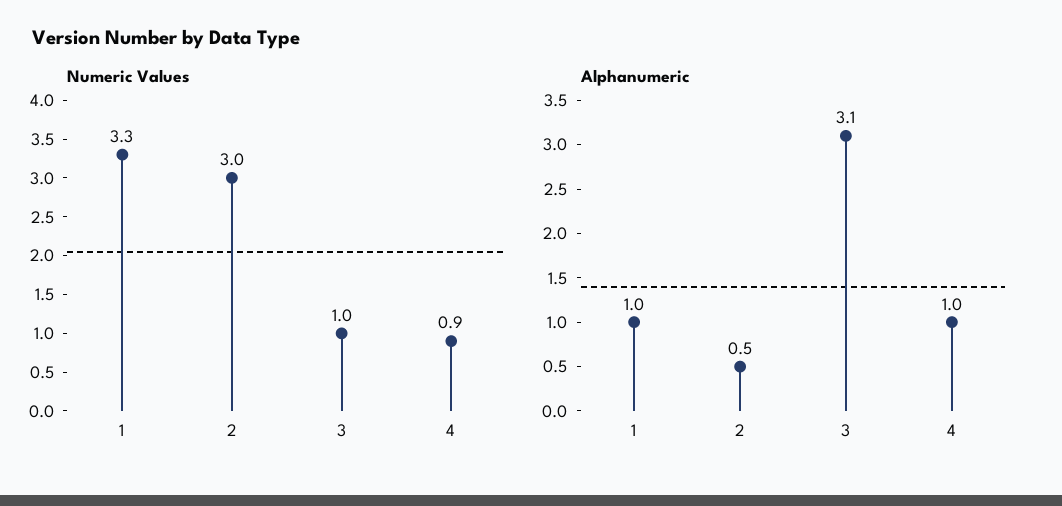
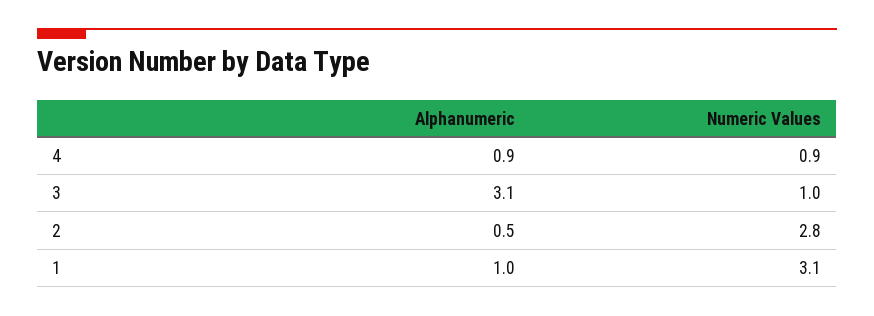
  {
    "Numeric Values": {
-     "1": 3.3,
+     "1": 3.1,
-     "2": 3,
+     "2": 2.8,
      "3": 1,
      "4": 0.9
    },
    "Alphanumeric": {
      "1": 1,
      "2": 0.5,
      "3": 3.1,
-     "4": 1
+     "4": 0.9
    }
  }

